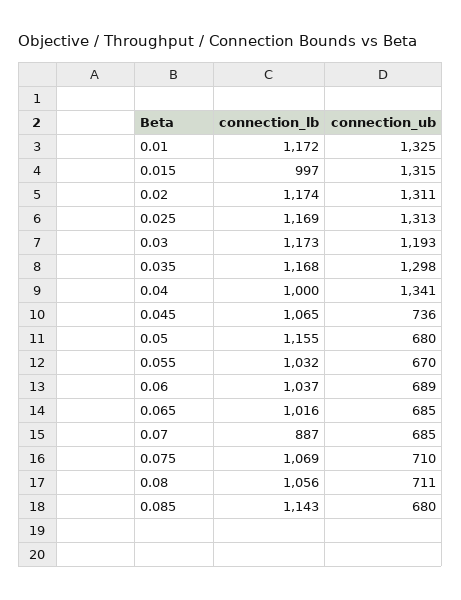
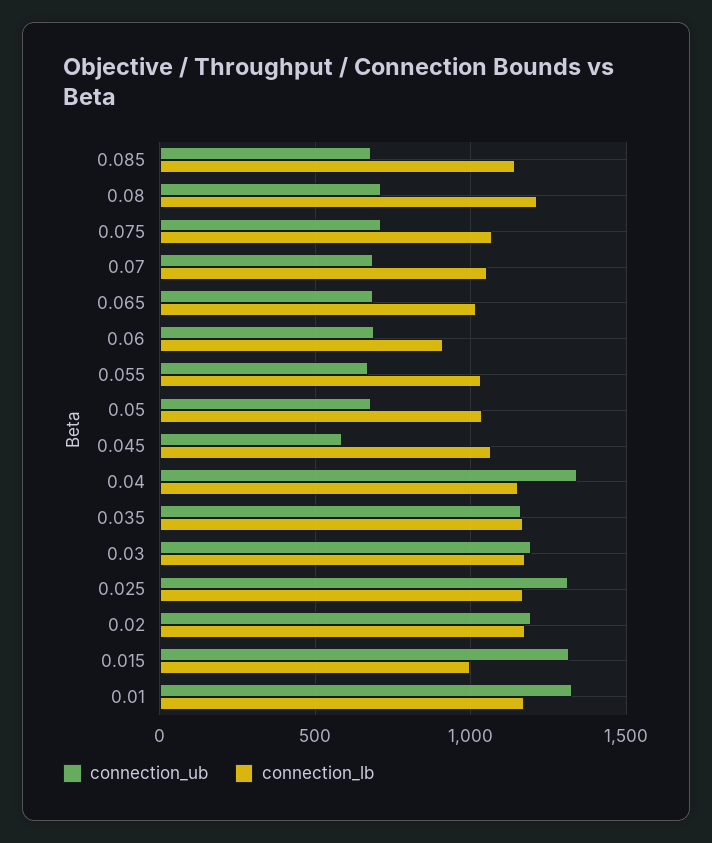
  {
    "connection_lb": {
      "0.01": 1172,
      "0.015": 997,
      "0.02": 1174,
      "0.025": 1169,
      "0.03": 1173,
      "0.035": 1168,
-     "0.04": 1000,
+     "0.04": 1150,
      "0.045": 1065,
-     "0.05": 1155,
+     "0.05": 1050,
      "0.055": 1032,
-     "0.06": 1037,
+     "0.06": 900,
      "0.065": 1016,
-     "0.07": 887,
+     "0.07": 1050,
      "0.075": 1069,
-     "0.08": 1056,
+     "0.08": 1200,
      "0.085": 1143
    },
    "connection_ub": {
      "0.01": 1325,
      "0.015": 1315,
-     "0.02": 1311,
+     "0.02": 1200,
      "0.025": 1313,
      "0.03": 1193,
-     "0.035": 1298,
+     "0.035": 1150,
      "0.04": 1341,
-     "0.045": 736,
+     "0.045": 600,
      "0.05": 680,
      "0.055": 670,
      "0.06": 689,
      "0.065": 685,
      "0.07": 685,
      "0.075": 710,
      "0.08": 711,
      "0.085": 680
    }
  }

